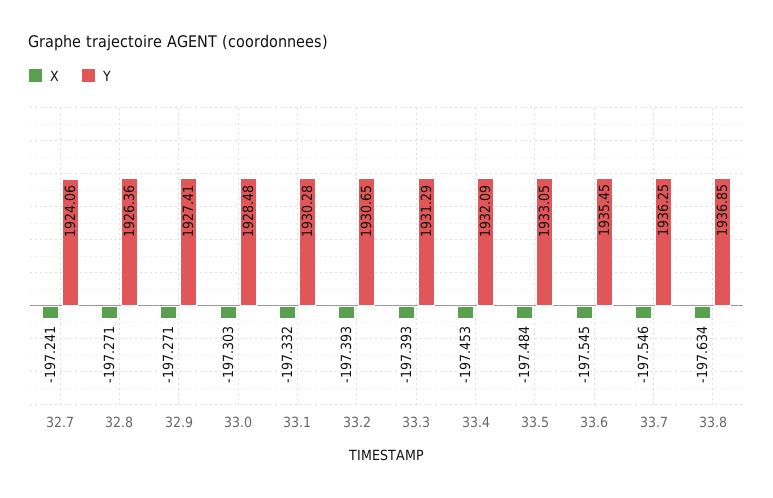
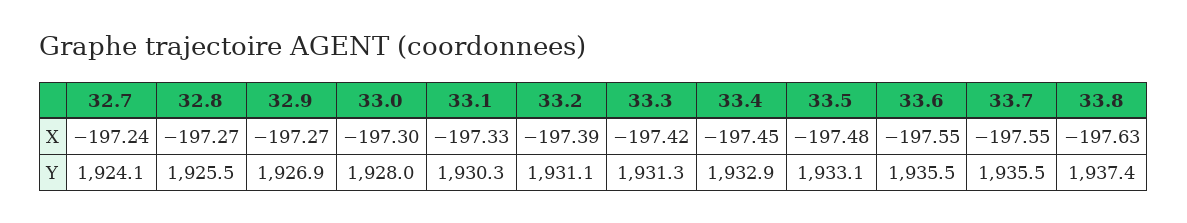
  {
    "X": {
      "32.7": -197.241,
      "32.8": -197.271,
      "32.9": -197.271,
      "33.0": -197.303,
      "33.1": -197.332,
      "33.2": -197.393,
-     "33.3": -197.393,
+     "33.3": -197.42,
      "33.4": -197.453,
      "33.5": -197.484,
      "33.6": -197.545,
      "33.7": -197.546,
      "33.8": -197.634
    },
    "Y": {
      "32.7": 1924.06,
-     "32.8": 1926.36,
+     "32.8": 1925.5,
-     "32.9": 1927.41,
+     "32.9": 1926.9,
-     "33.0": 1928.48,
+     "33.0": 1928,
      "33.1": 1930.28,
-     "33.2": 1930.65,
+     "33.2": 1931.1,
      "33.3": 1931.29,
-     "33.4": 1932.09,
+     "33.4": 1932.9,
      "33.5": 1933.05,
      "33.6": 1935.45,
-     "33.7": 1936.25,
+     "33.7": 1935.5,
-     "33.8": 1936.85
+     "33.8": 1937.4
    }
  }

